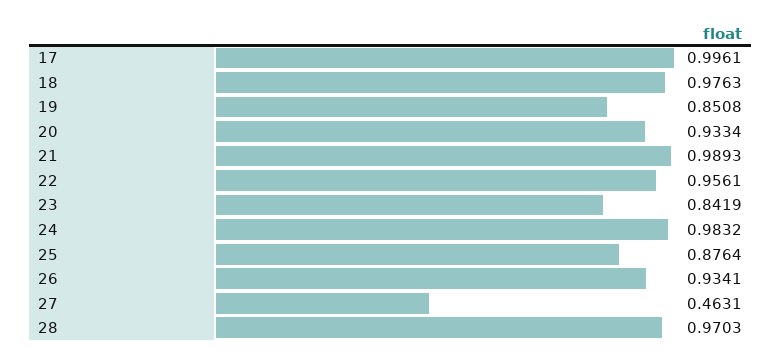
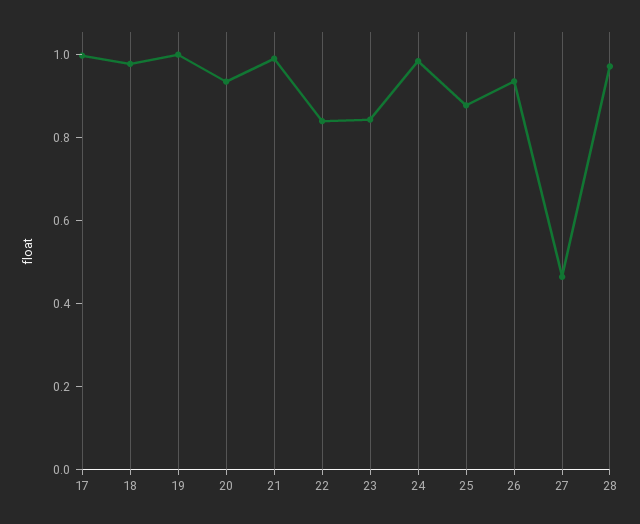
  {
    "17": 0.9961,
    "18": 0.9763,
-   "19": 0.8508,
+   "19": 1,
    "20": 0.9334,
    "21": 0.9893,
-   "22": 0.9561,
+   "22": 0.85,
    "23": 0.8419,
    "24": 0.9832,
    "25": 0.8764,
    "26": 0.9341,
    "27": 0.4631,
    "28": 0.9703
  }

